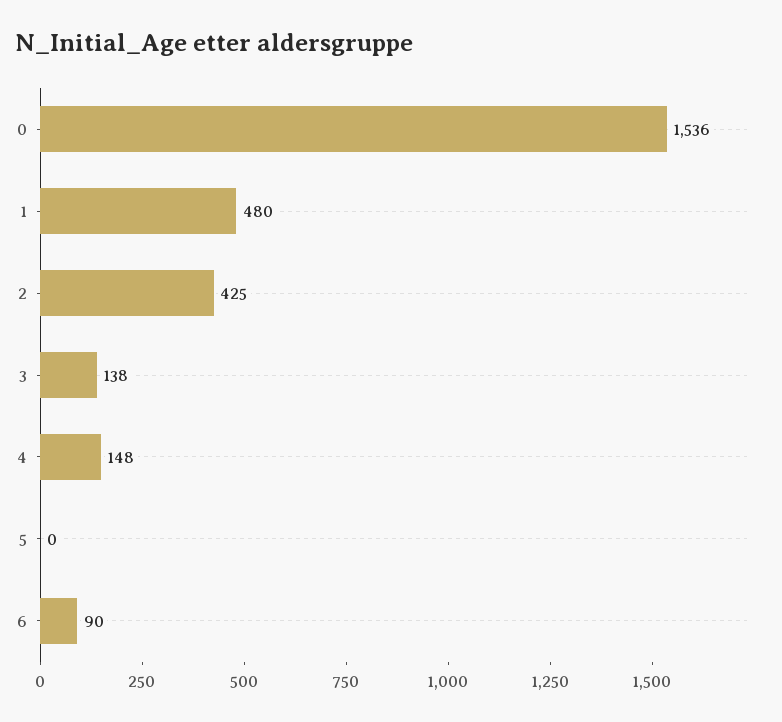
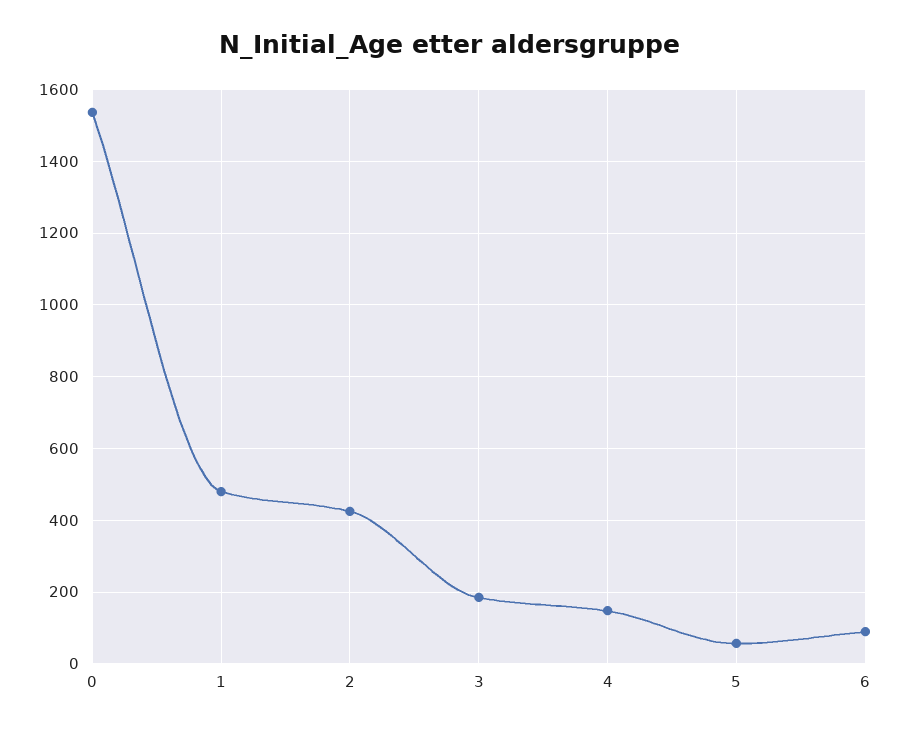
  {
    "0": 1536,
    "1": 480,
    "2": 425,
-   "3": 138,
+   "3": 180,
    "4": 148,
-   "5": 0,
+   "5": 60,
    "6": 90
  }

